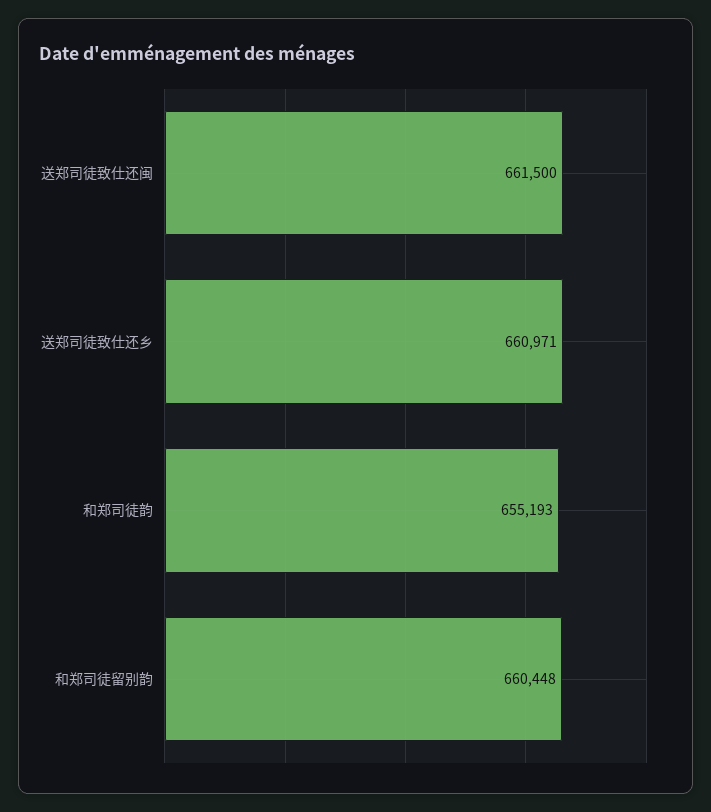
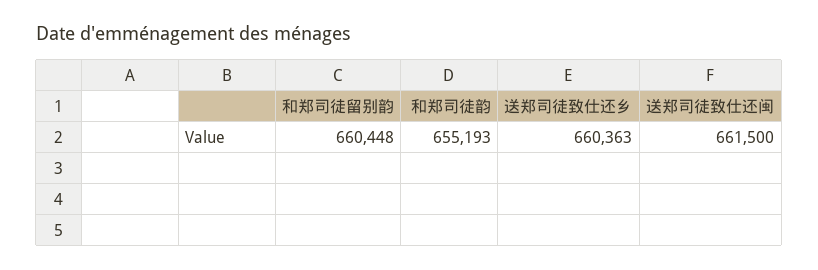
  {
    "送郑司徒致仕还闽": 661500,
-   "送郑司徒致仕还乡": 660971,
+   "送郑司徒致仕还乡": 660363,
    "和郑司徒韵": 655193,
    "和郑司徒留别韵": 660448
  }

